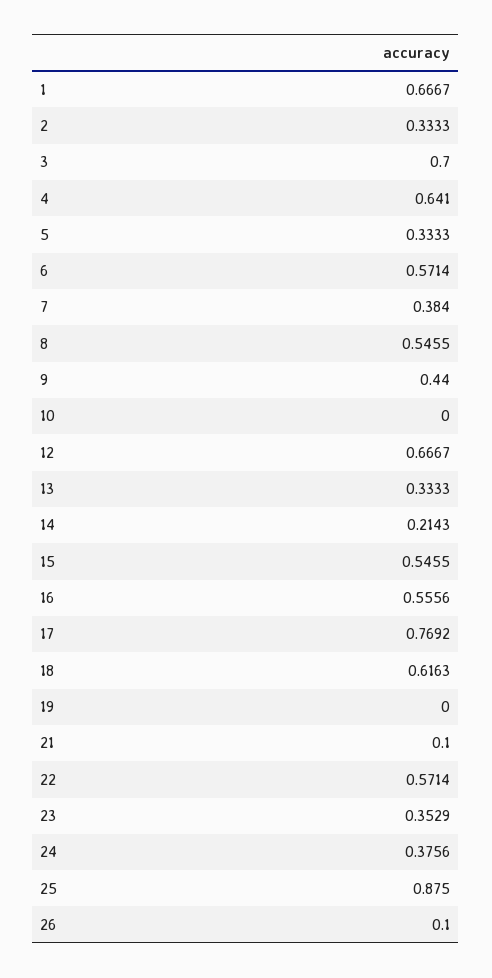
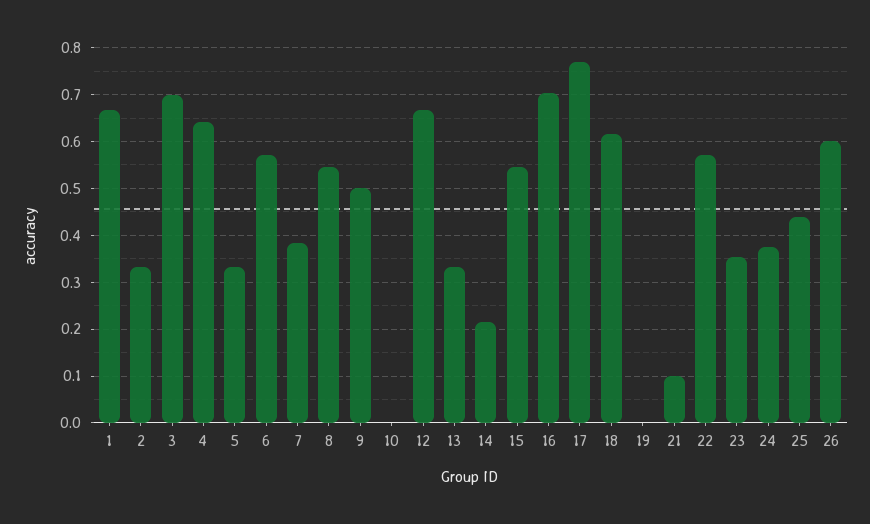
  {
    "1": 0.6667,
    "2": 0.3333,
    "3": 0.7,
    "4": 0.641,
    "5": 0.3333,
    "6": 0.5714,
    "7": 0.384,
    "8": 0.5455,
-   "9": 0.44,
+   "9": 0.5,
    "10": 0,
    "12": 0.6667,
    "13": 0.3333,
    "14": 0.2143,
    "15": 0.5455,
-   "16": 0.5556,
+   "16": 0.7,
    "17": 0.7692,
    "18": 0.6163,
    "19": 0,
    "21": 0.1,
    "22": 0.5714,
    "23": 0.3529,
    "24": 0.3756,
-   "25": 0.875,
+   "25": 0.44,
-   "26": 0.1
+   "26": 0.6
  }

